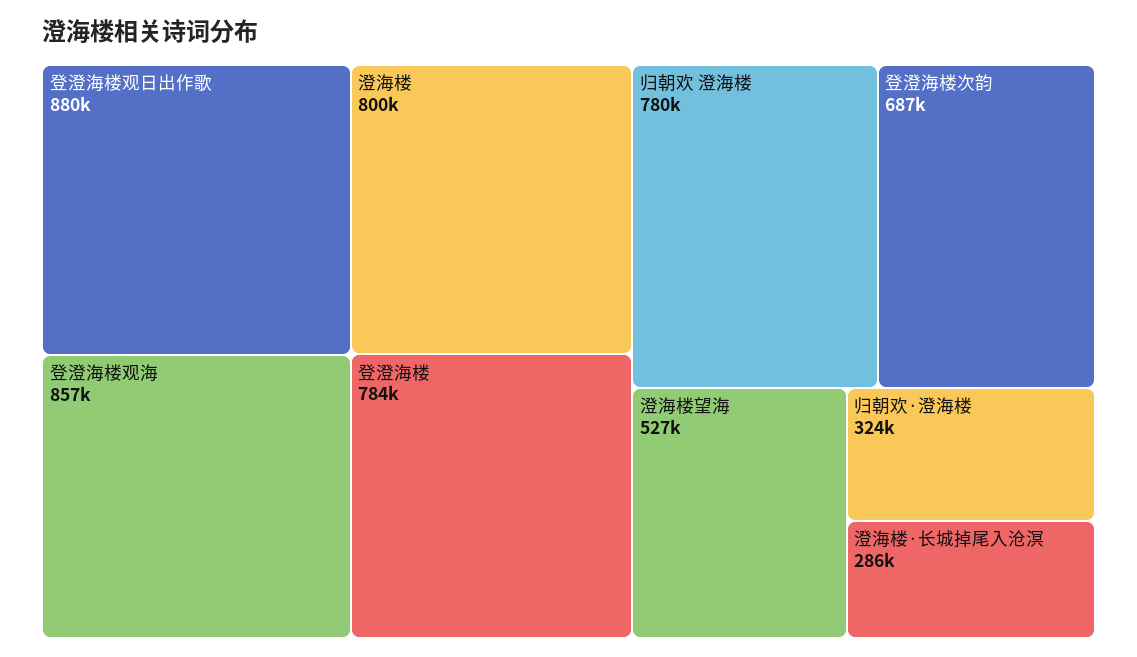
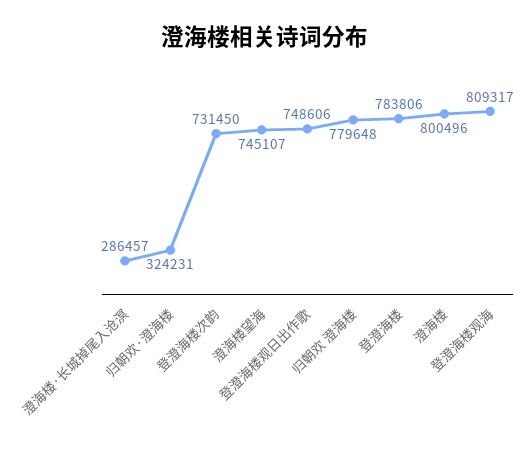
  {
-   "登澄海楼观日出作歌": 880000,
+   "登澄海楼观日出作歌": 748606,
-   "登澄海楼观海": 857000,
+   "登澄海楼观海": 809317,
    "澄海楼": 800496,
    "登澄海楼": 783806,
    "归朝欢 澄海楼": 779648,
-   "登澄海楼次韵": 687000,
+   "登澄海楼次韵": 731450,
-   "澄海楼望海": 527000,
+   "澄海楼望海": 745107,
    "归朝欢·澄海楼": 324231,
    "澄海楼·长城掉尾入沧溟": 286457
  }

